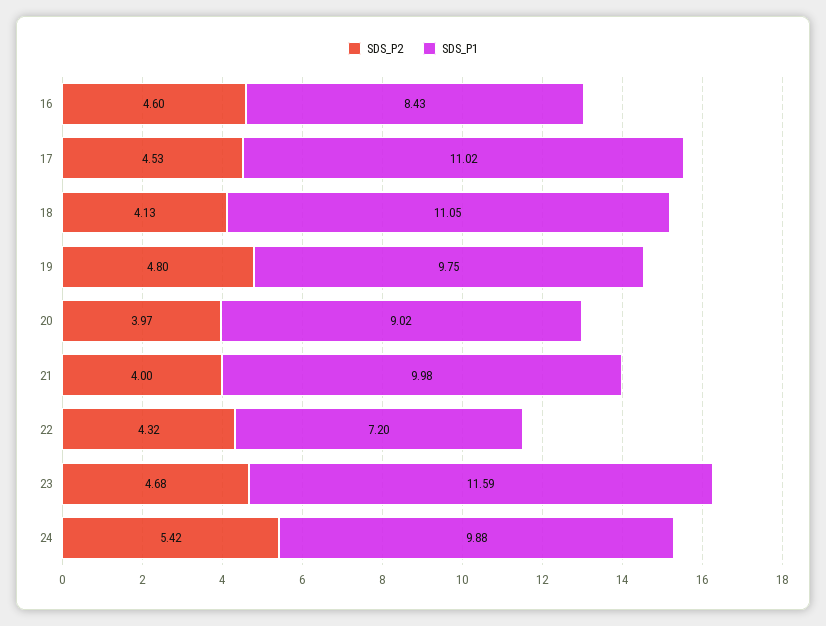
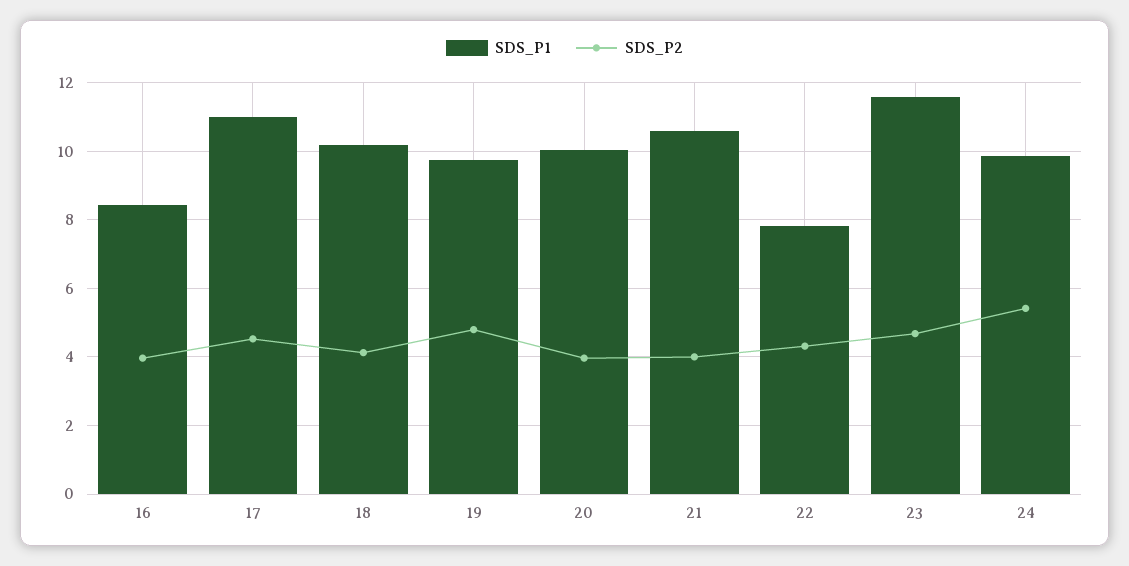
  {
    "SDS_P2": {
-     "16": 4.6,
+     "16": 4,
      "17": 4.53,
      "18": 4.13,
      "19": 4.8,
      "20": 3.97,
      "21": 4,
      "22": 4.32,
      "23": 4.68,
      "24": 5.42
    },
    "SDS_P1": {
      "16": 8.43,
      "17": 11.02,
-     "18": 11.05,
+     "18": 10.2,
      "19": 9.75,
-     "20": 9.02,
+     "20": 10,
-     "21": 9.98,
+     "21": 10.6,
-     "22": 7.2,
+     "22": 7.8,
      "23": 11.59,
      "24": 9.88
    }
  }

